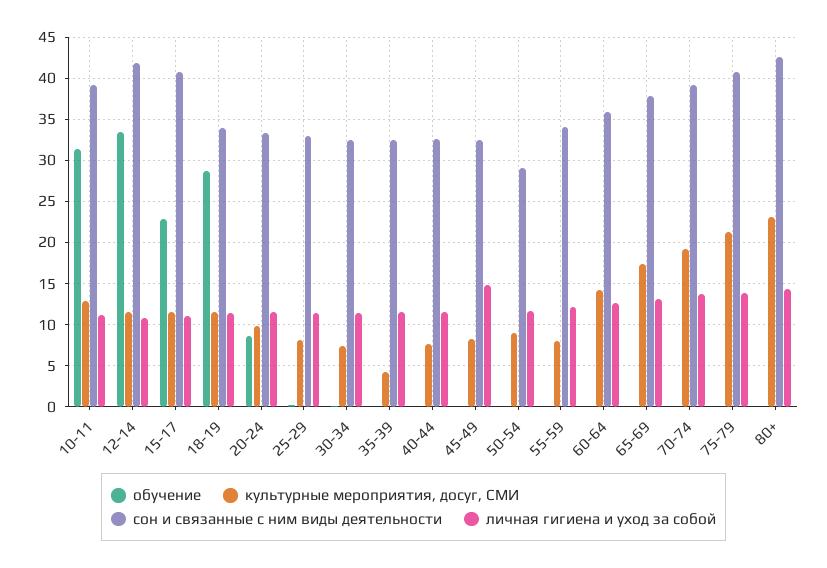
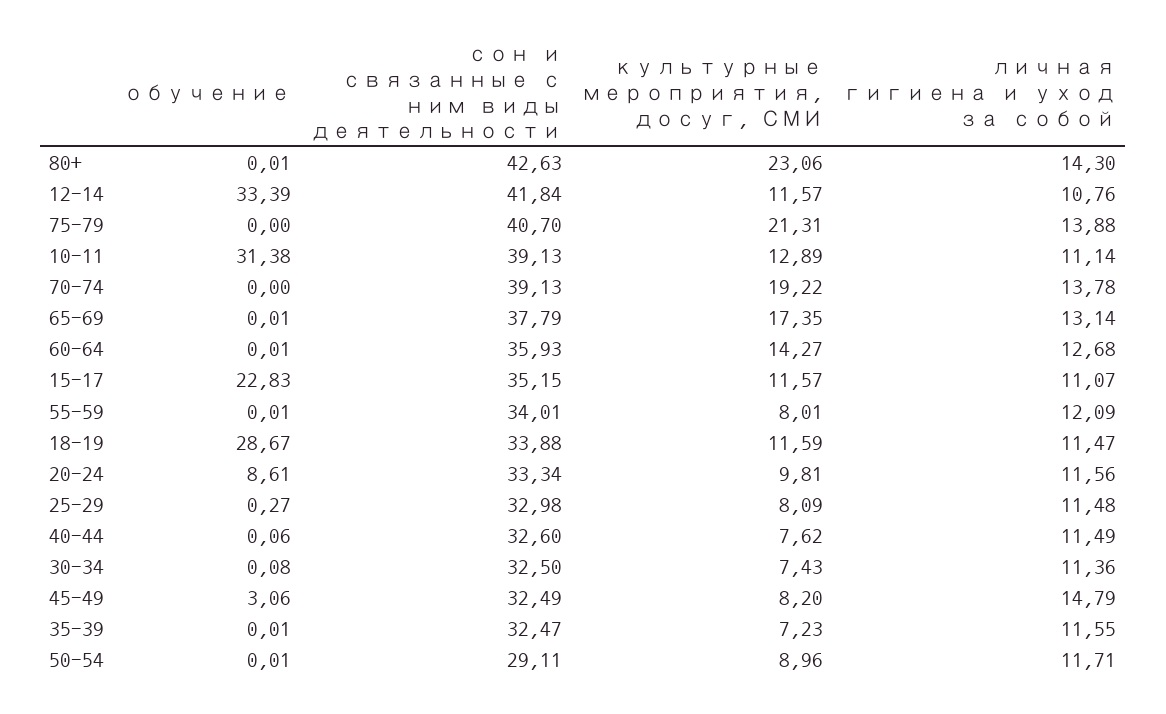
  {
    "обучение": {
      "10-11": 31.38,
      "12-14": 33.39,
      "15-17": 22.83,
      "18-19": 28.67,
      "20-24": 8.61,
      "25-29": 0.27,
      "30-34": 0.08,
      "35-39": 0.01,
      "40-44": 0.06,
-     "45-49": 0,
+     "45-49": 3.06,
      "50-54": 0.01,
      "55-59": 0.01,
      "60-64": 0.01,
      "65-69": 0.01,
      "70-74": 0,
      "75-79": 0,
      "80+": 0.01
    },
    "культурные мероприятия, досуг, СМИ": {
      "10-11": 12.89,
      "12-14": 11.57,
      "15-17": 11.57,
      "18-19": 11.59,
      "20-24": 9.81,
      "25-29": 8.09,
      "30-34": 7.43,
-     "35-39": 4,
+     "35-39": 7.23,
      "40-44": 7.62,
      "45-49": 8.2,
      "50-54": 8.96,
      "55-59": 8.01,
      "60-64": 14.27,
      "65-69": 17.35,
      "70-74": 19.22,
      "75-79": 21.31,
      "80+": 23.06
    },
    "сон и связанные с ним виды деятельности": {
      "10-11": 39.13,
      "12-14": 41.84,
-     "15-17": 41,
+     "15-17": 35.15,
      "18-19": 33.88,
      "20-24": 33.34,
      "25-29": 32.98,
      "30-34": 32.5,
      "35-39": 32.47,
      "40-44": 32.6,
      "45-49": 32.49,
      "50-54": 29.11,
      "55-59": 34.01,
      "60-64": 35.93,
      "65-69": 37.79,
      "70-74": 39.13,
      "75-79": 40.7,
      "80+": 42.63
    },
    "личная гигиена и уход за собой": {
      "10-11": 11.14,
      "12-14": 10.76,
      "15-17": 11.07,
      "18-19": 11.47,
      "20-24": 11.56,
      "25-29": 11.48,
      "30-34": 11.36,
      "35-39": 11.55,
      "40-44": 11.49,
      "45-49": 14.79,
      "50-54": 11.71,
      "55-59": 12.09,
      "60-64": 12.68,
      "65-69": 13.14,
      "70-74": 13.78,
      "75-79": 13.88,
      "80+": 14.3
    }
  }

